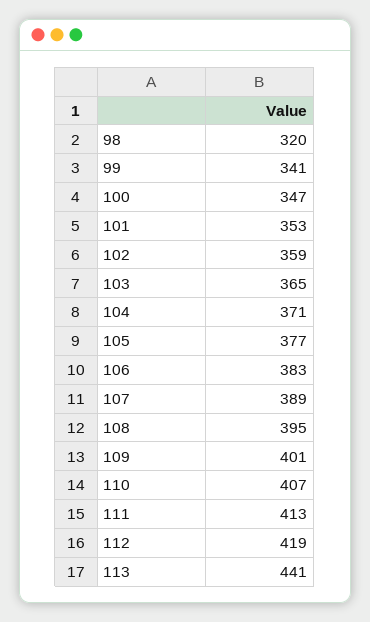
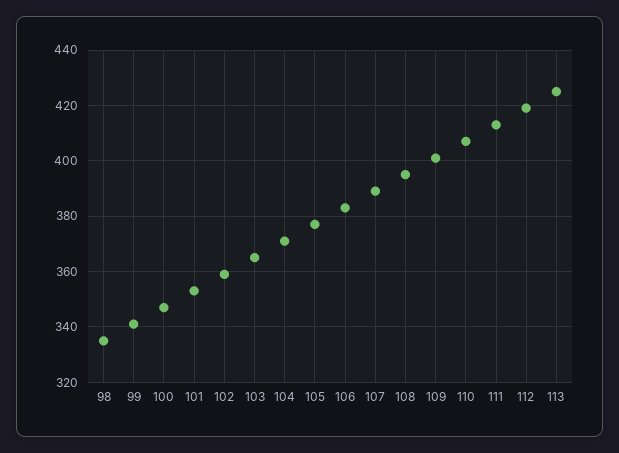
  {
-   "98": 320,
+   "98": 335,
    "99": 341,
    "100": 347,
    "101": 353,
    "102": 359,
    "103": 365,
    "104": 371,
    "105": 377,
    "106": 383,
    "107": 389,
    "108": 395,
    "109": 401,
    "110": 407,
    "111": 413,
    "112": 419,
-   "113": 441
+   "113": 425
  }

